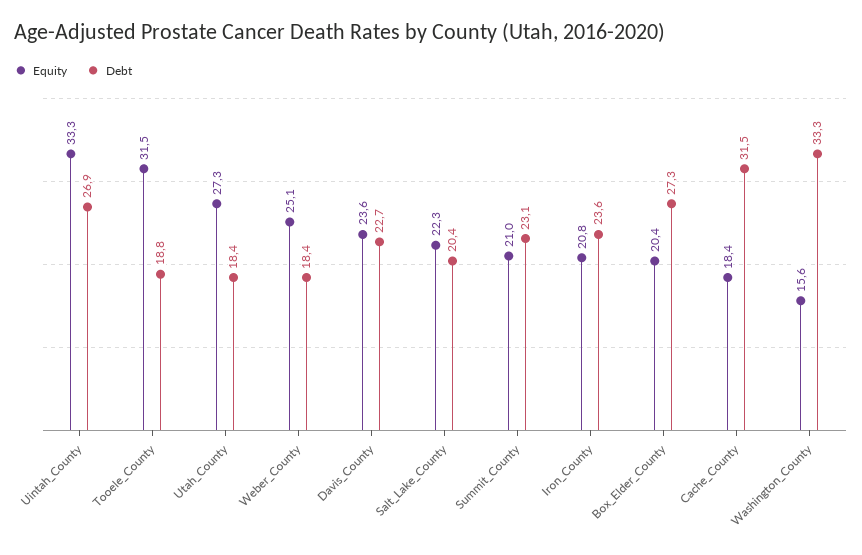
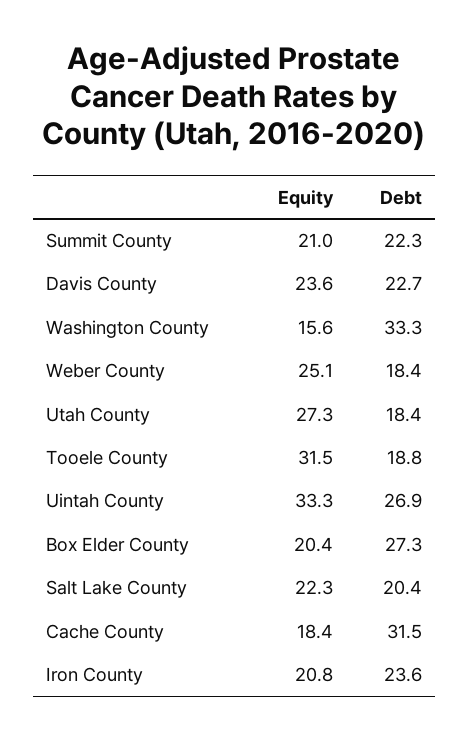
  {
    "Equity": {
      "Uintah_County": 33.3,
      "Tooele_County": 31.5,
      "Utah_County": 27.3,
      "Weber_County": 25.1,
      "Davis_County": 23.6,
      "Salt_Lake_County": 22.3,
      "Summit_County": 21,
      "Iron_County": 20.8,
      "Box_Elder_County": 20.4,
      "Cache_County": 18.4,
      "Washington_County": 15.6
    },
    "Debt": {
      "Uintah_County": 26.9,
      "Tooele_County": 18.8,
      "Utah_County": 18.4,
      "Weber_County": 18.4,
      "Davis_County": 22.7,
      "Salt_Lake_County": 20.4,
-     "Summit_County": 23.1,
+     "Summit_County": 22.3,
      "Iron_County": 23.6,
      "Box_Elder_County": 27.3,
      "Cache_County": 31.5,
      "Washington_County": 33.3
    }
  }

